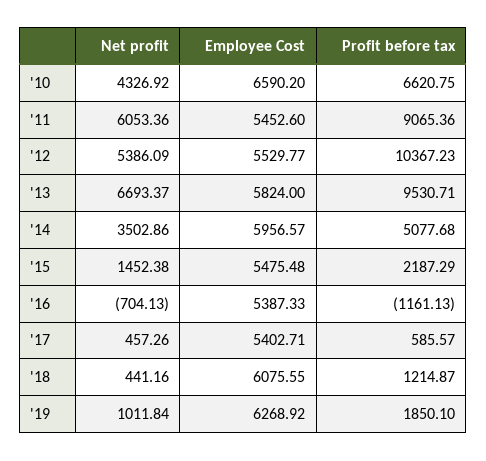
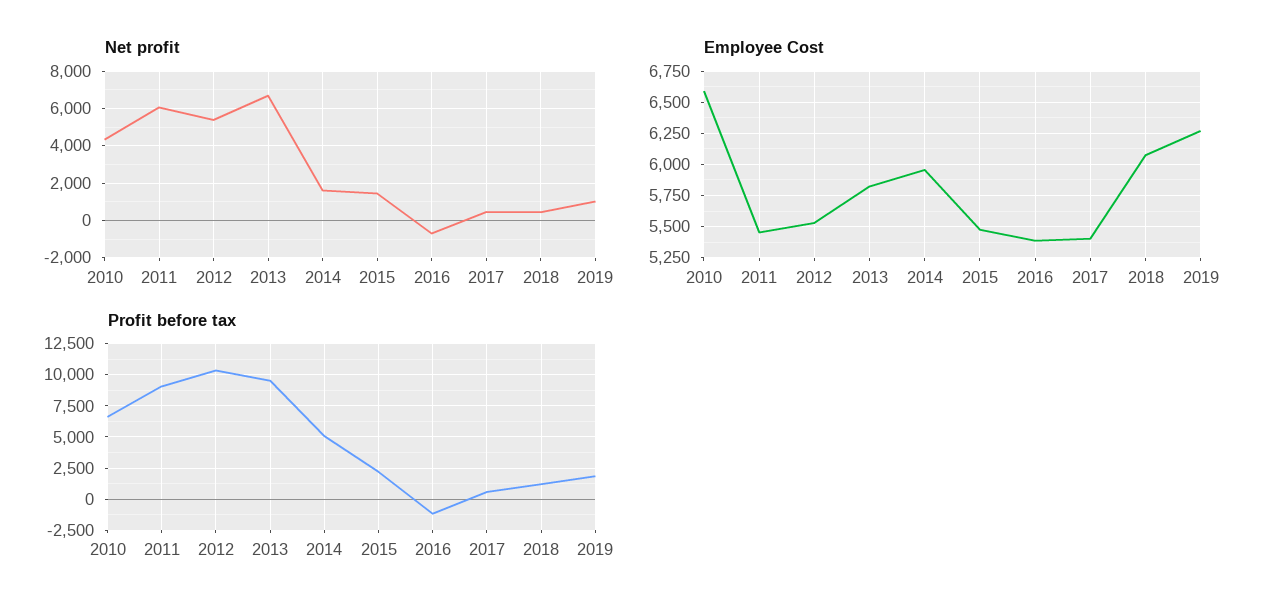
  {
    "Net profit": {
      "'10": 4326.92,
      "'11": 6053.36,
      "'12": 5386.09,
      "'13": 6693.37,
-     "'14": 3502.86,
+     "'14": 1500,
      "'15": 1452.38,
      "'16": -704.13,
      "'17": 457.26,
      "'18": 441.16,
      "'19": 1011.84
    },
    "Employee Cost": {
      "'10": 6590.2,
      "'11": 5452.6,
      "'12": 5529.77,
      "'13": 5824,
      "'14": 5956.57,
      "'15": 5475.48,
      "'16": 5387.33,
      "'17": 5402.71,
      "'18": 6075.55,
      "'19": 6268.92
    },
    "Profit before tax": {
      "'10": 6620.75,
      "'11": 9065.36,
      "'12": 10367.23,
      "'13": 9530.71,
      "'14": 5077.68,
      "'15": 2187.29,
      "'16": -1161.13,
      "'17": 585.57,
      "'18": 1214.87,
      "'19": 1850.1
    }
  }

